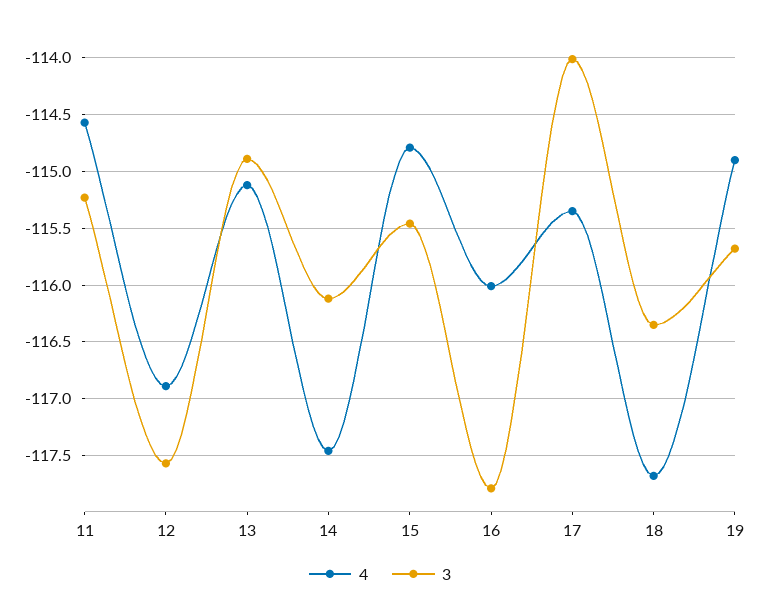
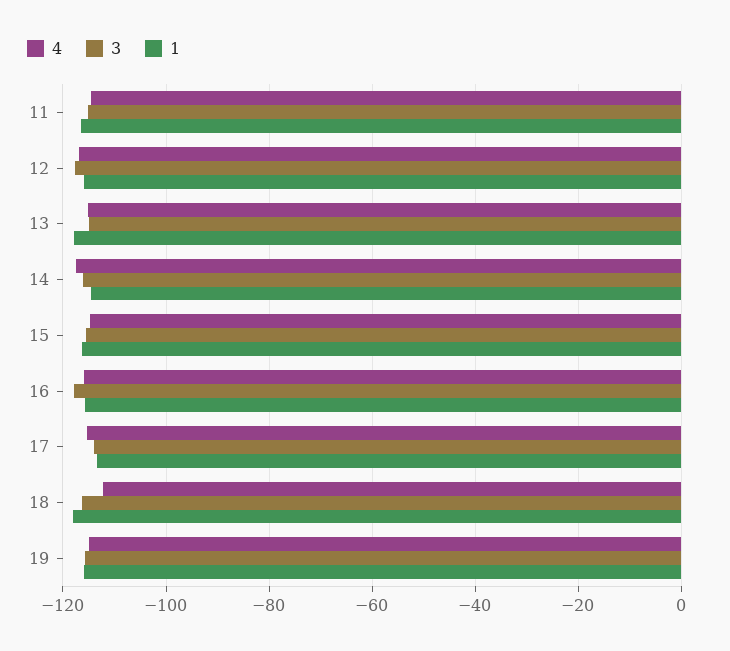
  {
    "4": {
      "11": -114.6,
      "12": -116.9,
      "13": -115.1,
      "14": -117.5,
      "15": -114.8,
      "16": -116,
      "17": -115.4,
-     "18": -117.7,
+     "18": -112,
      "19": -114.9
    },
    "3": {
      "11": -115.2,
      "12": -117.6,
      "13": -114.9,
      "14": -116.1,
      "15": -115.5,
      "16": -117.8,
      "17": -114,
      "18": -116.4,
      "19": -115.7
-   }
+   },
+   "1": {
+     "11": -116,
+     "12": -116,
+     "13": -118,
+     "14": -114,
+     "15": -116,
+     "16": -116,
+     "17": -114,
+     "18": -118,
+     "19": -116
+   }
  }

